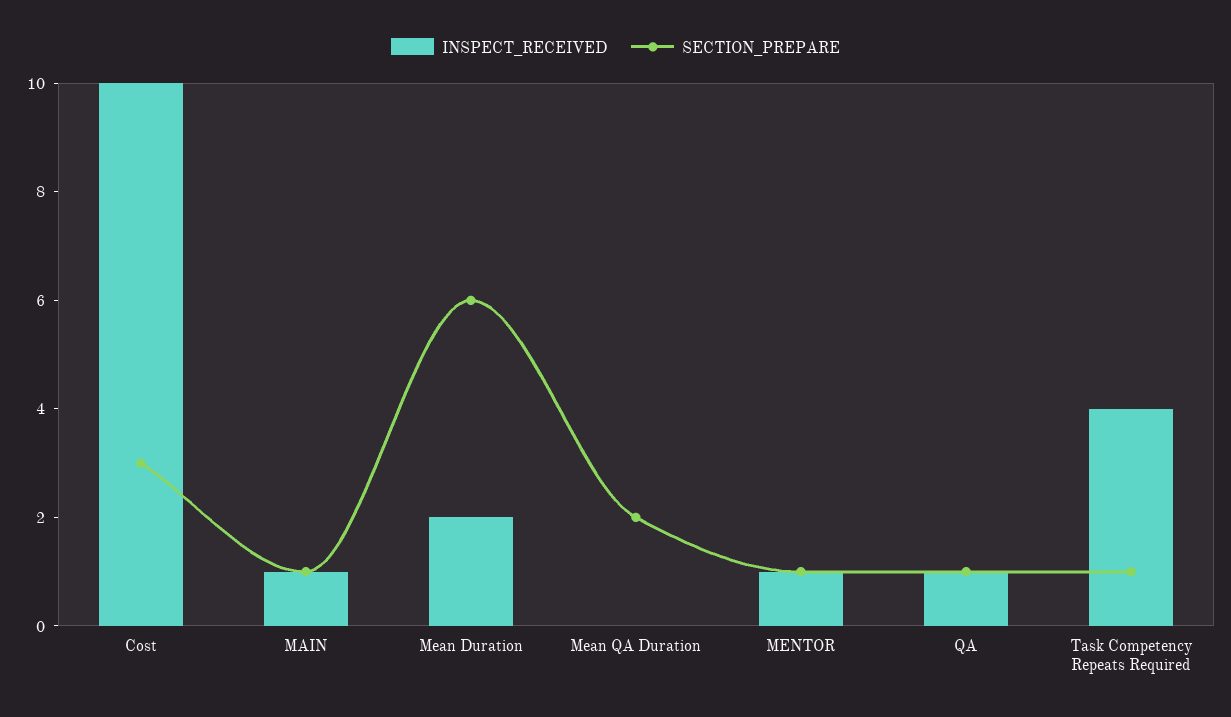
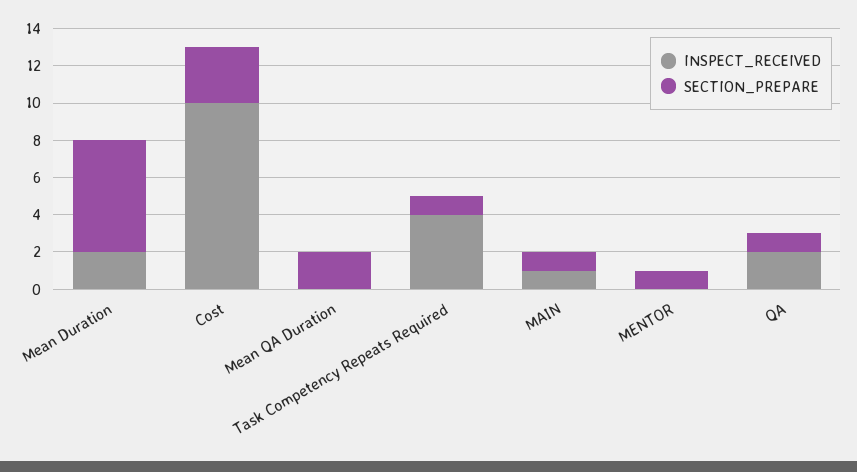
  {
    "INSPECT_RECEIVED": {
      "Cost": 10,
      "MAIN": 1,
      "Mean Duration": 2,
      "Mean QA Duration": 0,
-     "MENTOR": 1,
+     "MENTOR": 0,
-     "QA": 1,
+     "QA": 2,
      "Task Competency Repeats Required": 4
    },
    "SECTION_PREPARE": {
      "Cost": 3,
      "MAIN": 1,
      "Mean Duration": 6,
      "Mean QA Duration": 2,
      "MENTOR": 1,
      "QA": 1,
      "Task Competency Repeats Required": 1
    }
  }

